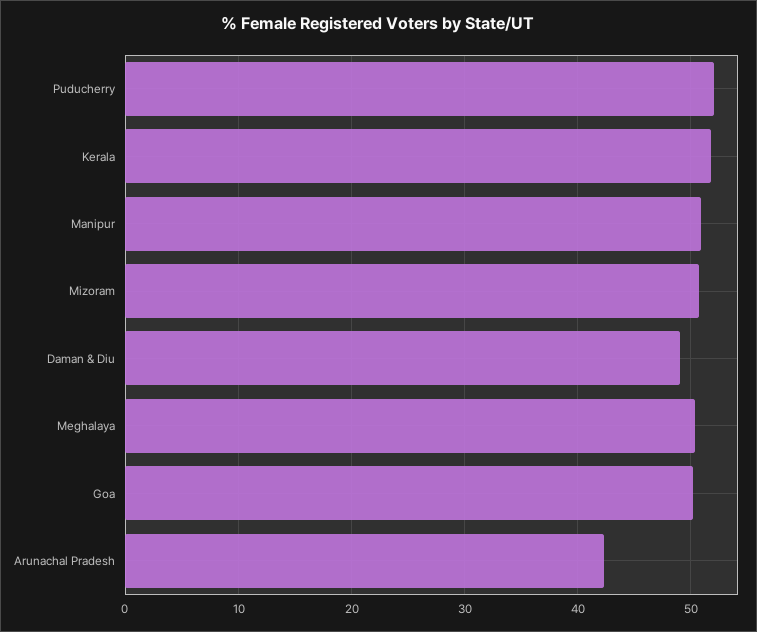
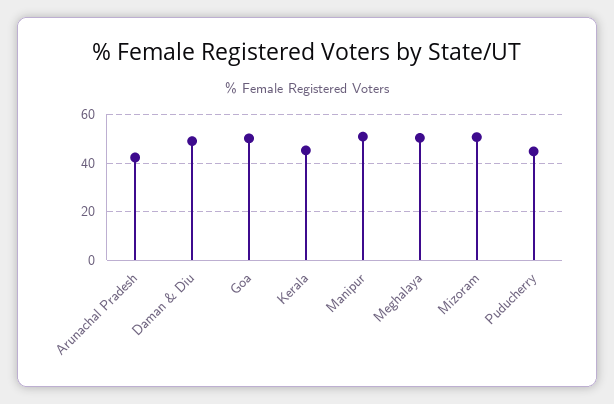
  {
-   "Puducherry": 52,
+   "Puducherry": 45,
-   "Kerala": 52,
+   "Kerala": 45,
    "Manipur": 51,
    "Mizoram": 51,
    "Daman & Diu": 49,
    "Meghalaya": 50,
    "Goa": 50,
    "Arunachal Pradesh": 42
  }

